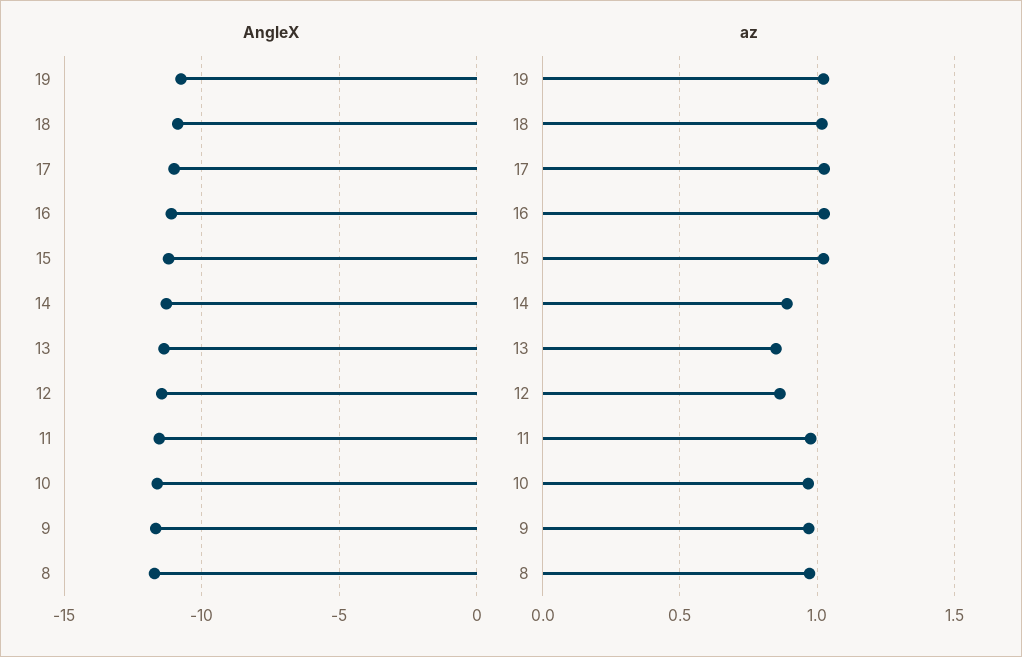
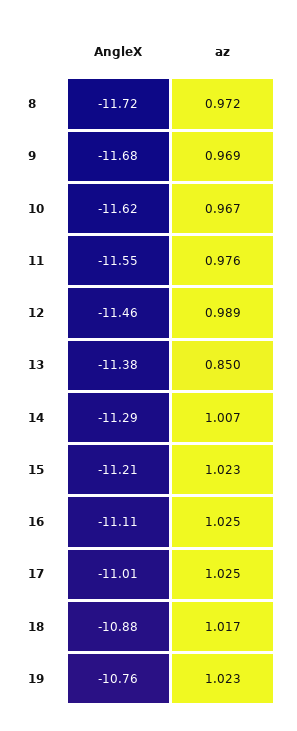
  {
    "AngleX": {
      "19": -10.76,
      "18": -10.88,
      "17": -11.01,
      "16": -11.11,
      "15": -11.21,
      "14": -11.29,
      "13": -11.38,
      "12": -11.46,
      "11": -11.55,
      "10": -11.62,
      "9": -11.68,
      "8": -11.72
    },
    "az": {
      "19": 1.023,
      "18": 1.017,
      "17": 1.025,
      "16": 1.025,
      "15": 1.023,
-     "14": 0.9,
+     "14": 1.007,
      "13": 0.85,
-     "12": 0.85,
+     "12": 0.989,
      "11": 0.976,
      "10": 0.967,
      "9": 0.969,
      "8": 0.972
    }
  }

